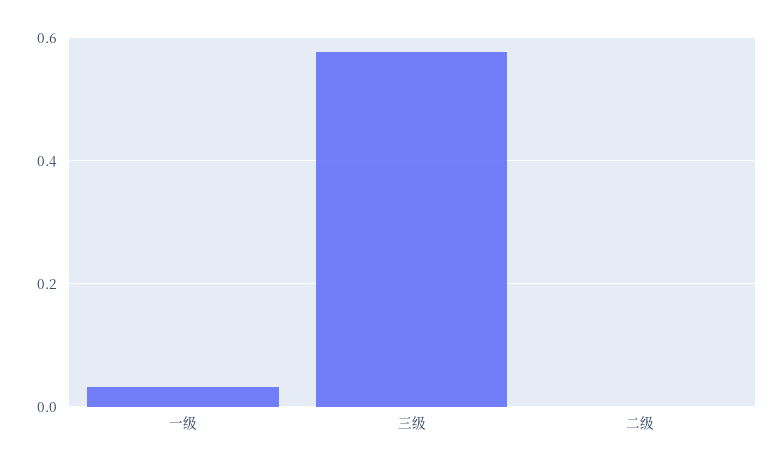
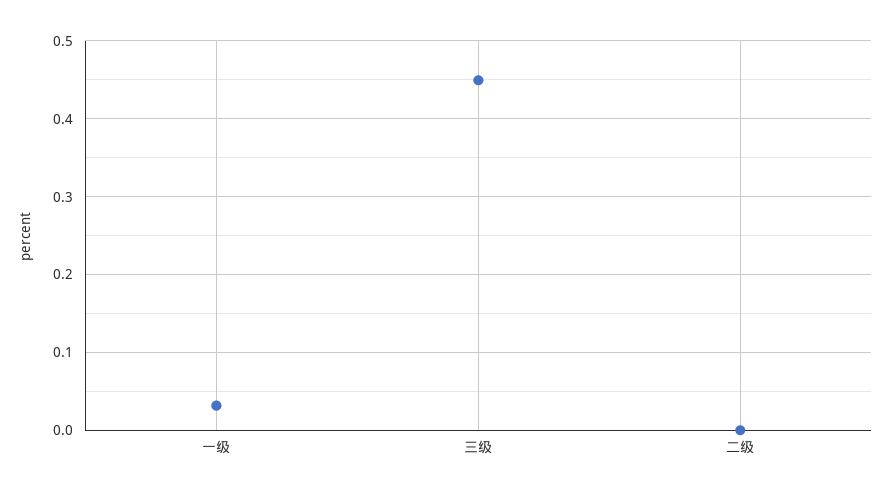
  {
    "一级": 0.03,
-   "三级": 0.58,
+   "三级": 0.45,
    "二级": 0
  }

